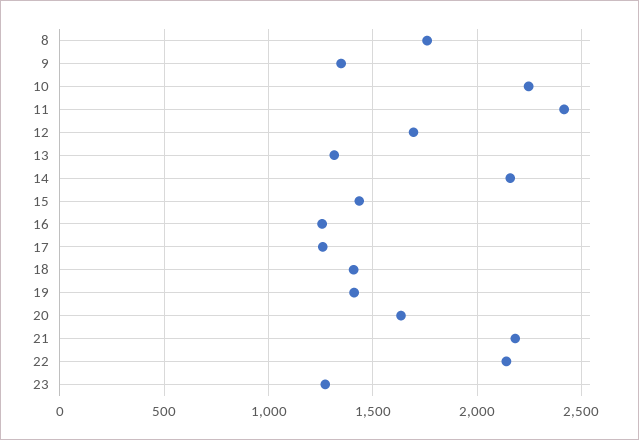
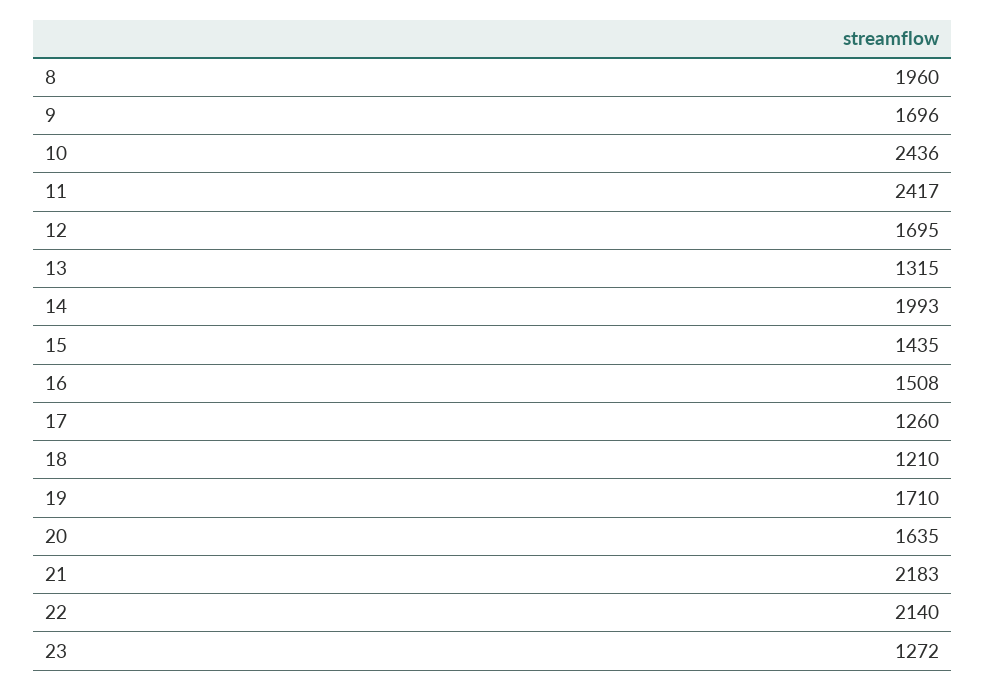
  {
-   "8": 1750,
+   "8": 1960,
-   "9": 1350,
+   "9": 1696,
-   "10": 2250,
+   "10": 2436,
    "11": 2417,
    "12": 1695,
    "13": 1315,
-   "14": 2150,
+   "14": 1993,
    "15": 1435,
-   "16": 1250,
+   "16": 1508,
    "17": 1260,
-   "18": 1400,
+   "18": 1210,
-   "19": 1400,
+   "19": 1710,
    "20": 1635,
    "21": 2183,
    "22": 2140,
    "23": 1272
  }

